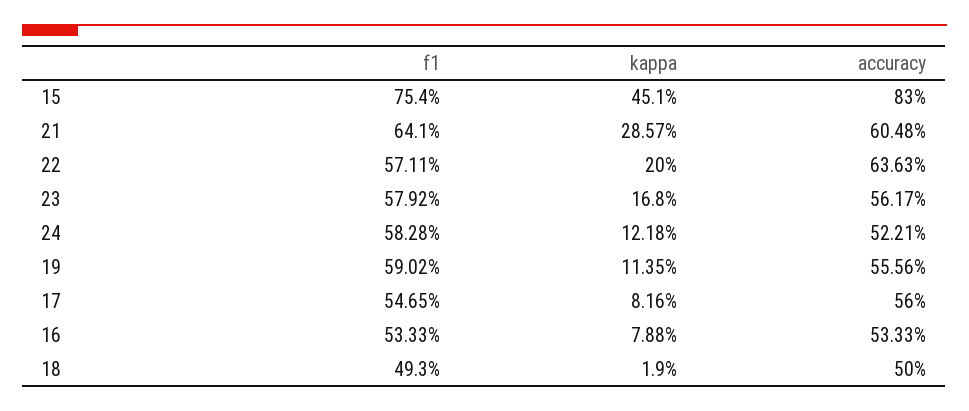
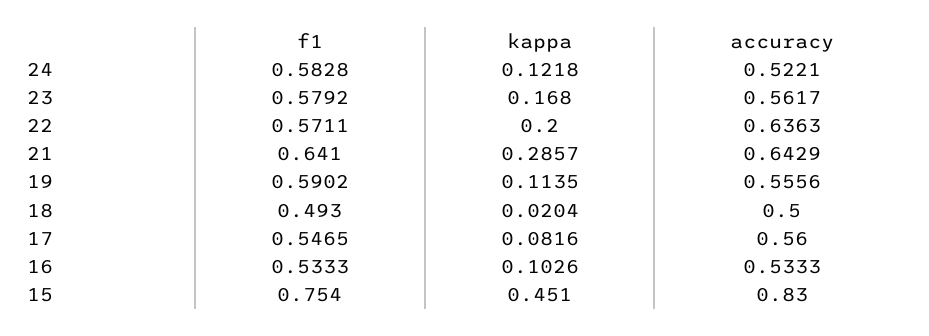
  {
    "f1": {
      "15": 0.754,
      "21": 0.641,
      "22": 0.5711,
      "23": 0.5792,
      "24": 0.5828,
      "19": 0.5902,
      "17": 0.5465,
      "16": 0.5333,
      "18": 0.493
    },
    "kappa": {
      "15": 0.451,
      "21": 0.2857,
      "22": 0.2,
      "23": 0.168,
      "24": 0.1218,
      "19": 0.1135,
      "17": 0.0816,
-     "16": 0.0788,
+     "16": 0.1026,
-     "18": 0.019
+     "18": 0.0204
    },
    "accuracy": {
      "15": 0.83,
-     "21": 0.6048,
+     "21": 0.6429,
      "22": 0.6363,
      "23": 0.5617,
      "24": 0.5221,
      "19": 0.5556,
      "17": 0.56,
      "16": 0.5333,
      "18": 0.5
    }
  }

